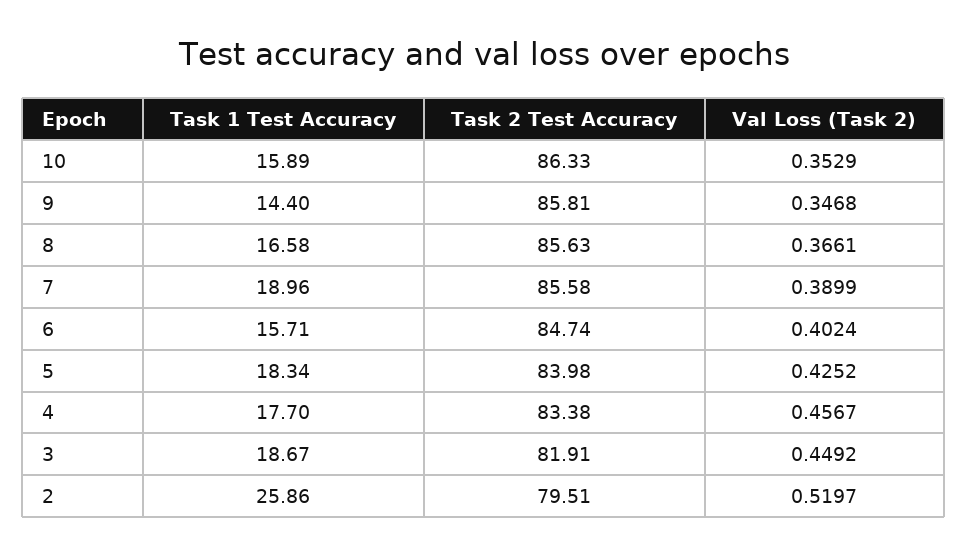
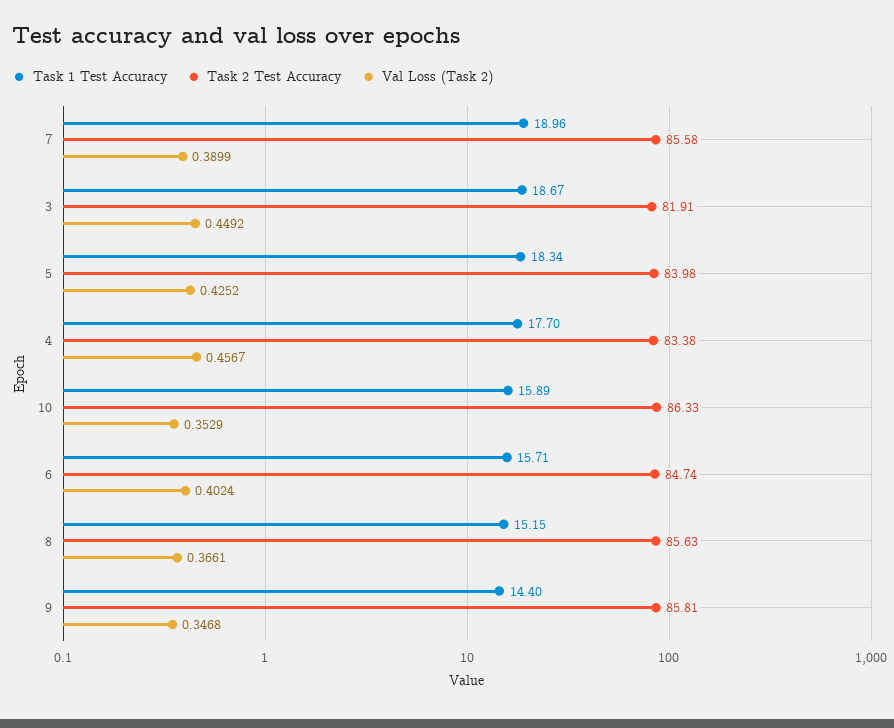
  {
    "Task 1 Test Accuracy": {
      "10": 15.89,
      "9": 14.4,
-     "8": 16.58,
+     "8": 15.15,
      "7": 18.96,
      "6": 15.71,
      "5": 18.34,
      "4": 17.7,
-     "3": 18.67,
+     "3": 18.67
-     "2": 25.86
    },
    "Task 2 Test Accuracy": {
      "10": 86.33,
      "9": 85.81,
      "8": 85.63,
      "7": 85.58,
      "6": 84.74,
      "5": 83.98,
      "4": 83.38,
-     "3": 81.91,
+     "3": 81.91
-     "2": 79.51
    },
    "Val Loss (Task 2)": {
      "10": 0.3529,
      "9": 0.3468,
      "8": 0.3661,
      "7": 0.3899,
      "6": 0.4024,
      "5": 0.4252,
      "4": 0.4567,
-     "3": 0.4492,
+     "3": 0.4492
-     "2": 0.5197
    }
  }

